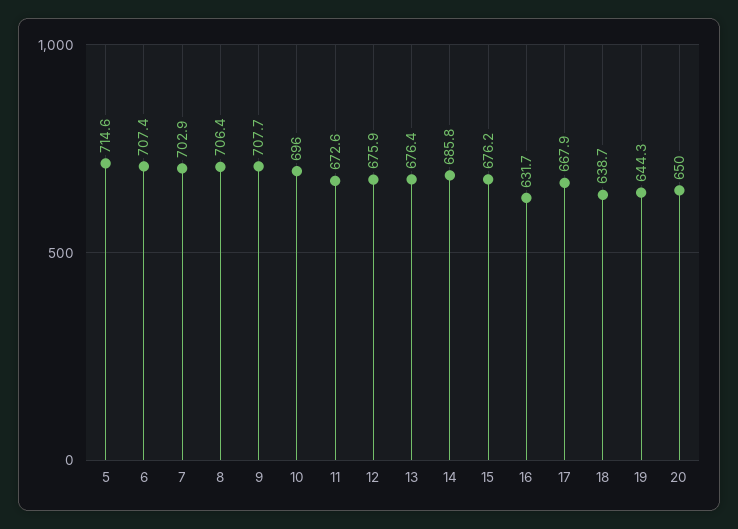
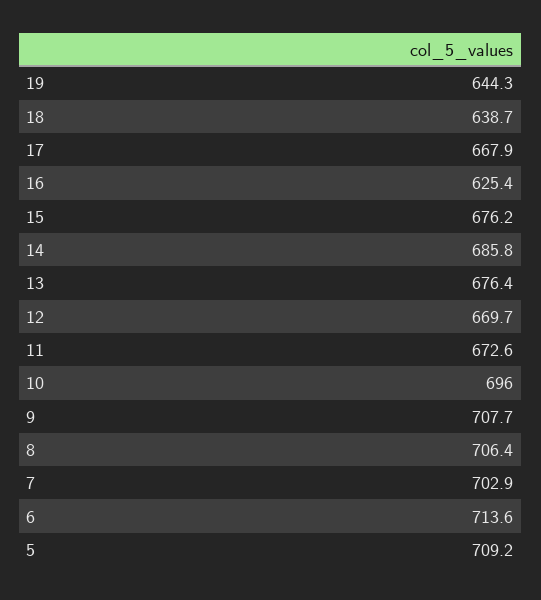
  {
-   "5": 714.6,
+   "5": 709.2,
-   "6": 707.4,
+   "6": 713.6,
    "7": 702.9,
    "8": 706.4,
    "9": 707.7,
    "10": 696,
    "11": 672.6,
-   "12": 675.9,
+   "12": 669.7,
    "13": 676.4,
    "14": 685.8,
    "15": 676.2,
-   "16": 631.7,
+   "16": 625.4,
    "17": 667.9,
    "18": 638.7,
-   "19": 644.3,
+   "19": 644.3
-   "20": 650
  }

